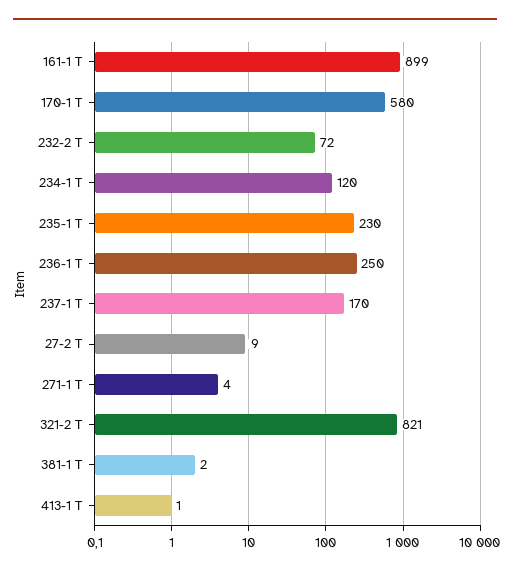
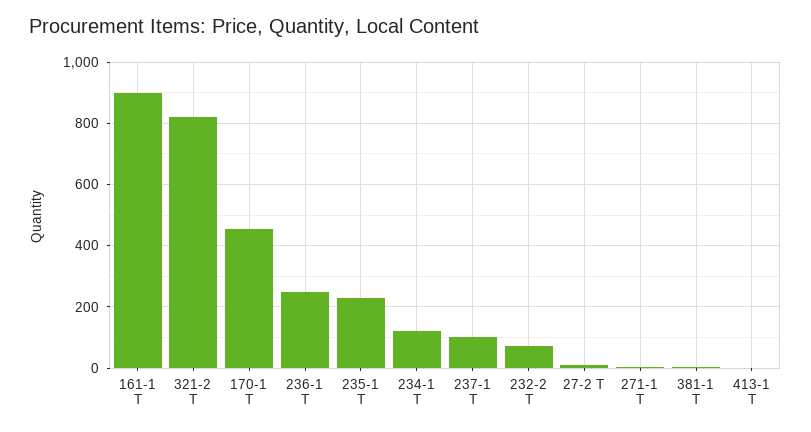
  {
    "161-1 T": 899,
-   "170-1 T": 580,
+   "170-1 T": 460,
    "232-2 T": 72,
    "234-1 T": 120,
    "235-1 T": 230,
    "236-1 T": 250,
-   "237-1 T": 170,
+   "237-1 T": 100,
    "27-2 T": 9,
    "271-1 T": 4,
    "321-2 T": 821,
    "381-1 T": 2,
    "413-1 T": 1
  }

